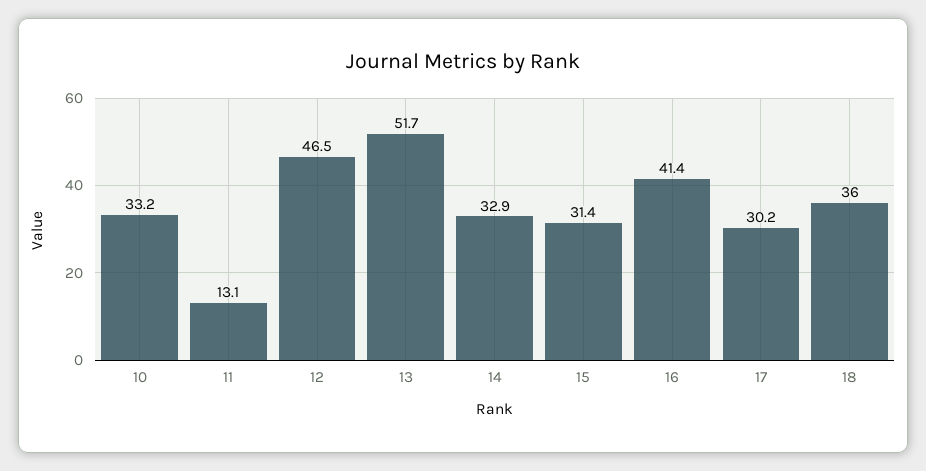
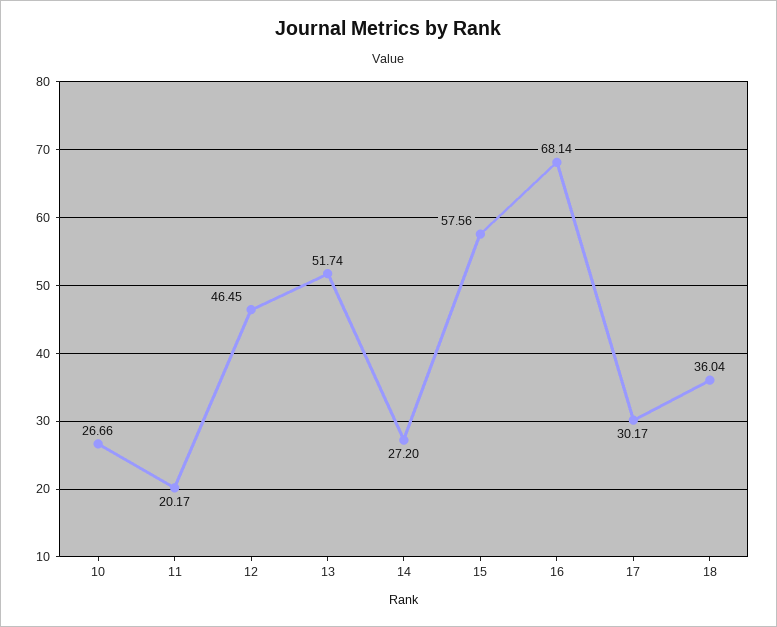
  {
-   "10": 33.2,
+   "10": 26.66,
-   "11": 13.1,
+   "11": 20.17,
    "12": 46.45,
    "13": 51.74,
-   "14": 32.9,
+   "14": 27.2,
-   "15": 31.4,
+   "15": 57.56,
-   "16": 41.4,
+   "16": 68.14,
    "17": 30.17,
    "18": 36.04
  }

